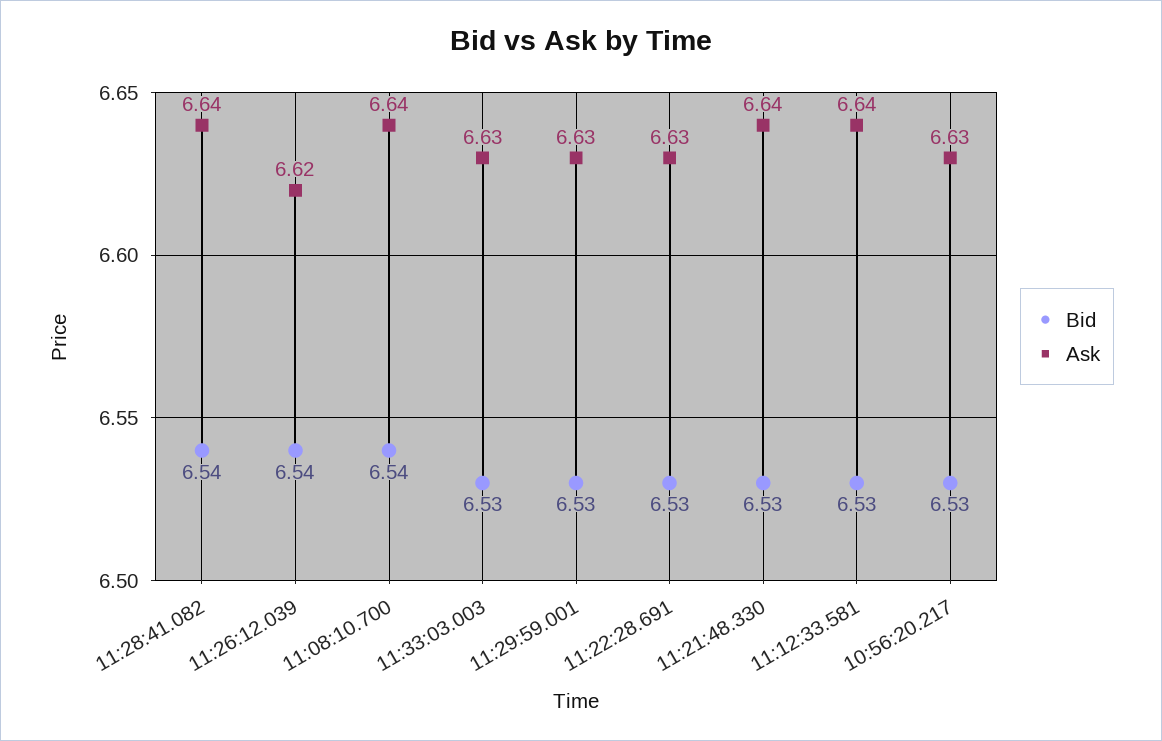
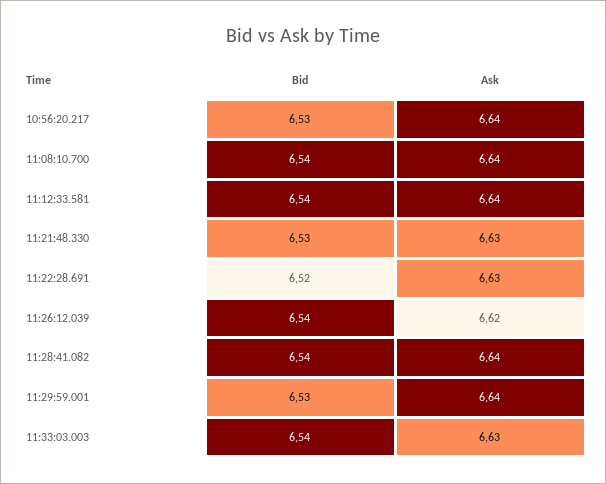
  {
    "Bid": {
      "11:28:41.082": 6.54,
      "11:26:12.039": 6.54,
      "11:08:10.700": 6.54,
-     "11:33:03.003": 6.53,
+     "11:33:03.003": 6.54,
      "11:29:59.001": 6.53,
-     "11:22:28.691": 6.53,
+     "11:22:28.691": 6.52,
      "11:21:48.330": 6.53,
-     "11:12:33.581": 6.53,
+     "11:12:33.581": 6.54,
      "10:56:20.217": 6.53
    },
    "Ask": {
      "11:28:41.082": 6.64,
      "11:26:12.039": 6.62,
      "11:08:10.700": 6.64,
      "11:33:03.003": 6.63,
-     "11:29:59.001": 6.63,
+     "11:29:59.001": 6.64,
      "11:22:28.691": 6.63,
-     "11:21:48.330": 6.64,
+     "11:21:48.330": 6.63,
      "11:12:33.581": 6.64,
-     "10:56:20.217": 6.63
+     "10:56:20.217": 6.64
    }
  }

